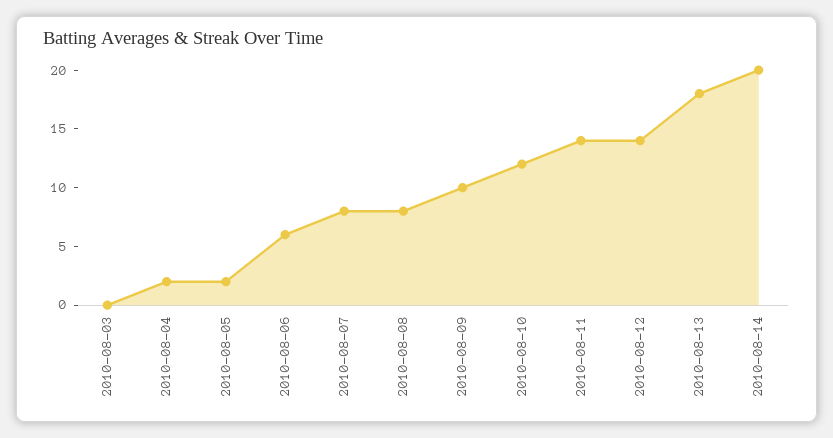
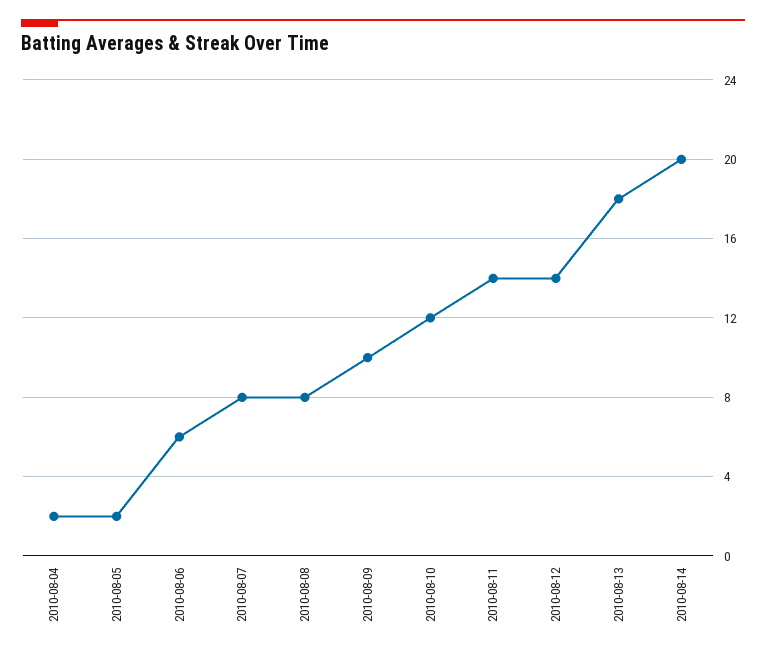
  {
-   "2010-08-03": 0,
    "2010-08-04": 2,
    "2010-08-05": 2,
    "2010-08-06": 6,
    "2010-08-07": 8,
    "2010-08-08": 8,
    "2010-08-09": 10,
    "2010-08-10": 12,
    "2010-08-11": 14,
    "2010-08-12": 14,
    "2010-08-13": 18,
    "2010-08-14": 20
  }

